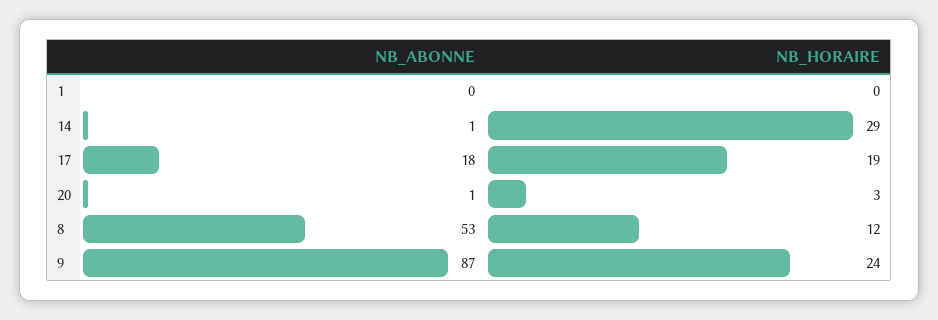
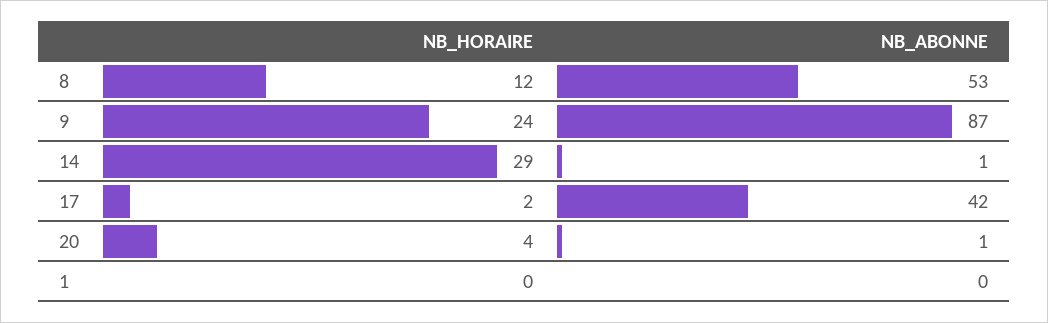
  {
    "NB_ABONNE": {
      "1": 0,
      "14": 1,
-     "17": 18,
+     "17": 42,
      "20": 1,
      "8": 53,
      "9": 87
    },
    "NB_HORAIRE": {
      "1": 0,
      "14": 29,
-     "17": 19,
+     "17": 2,
-     "20": 3,
+     "20": 4,
      "8": 12,
      "9": 24
    }
  }

